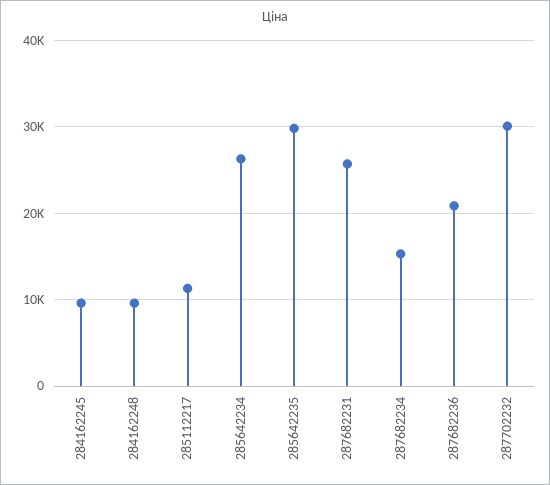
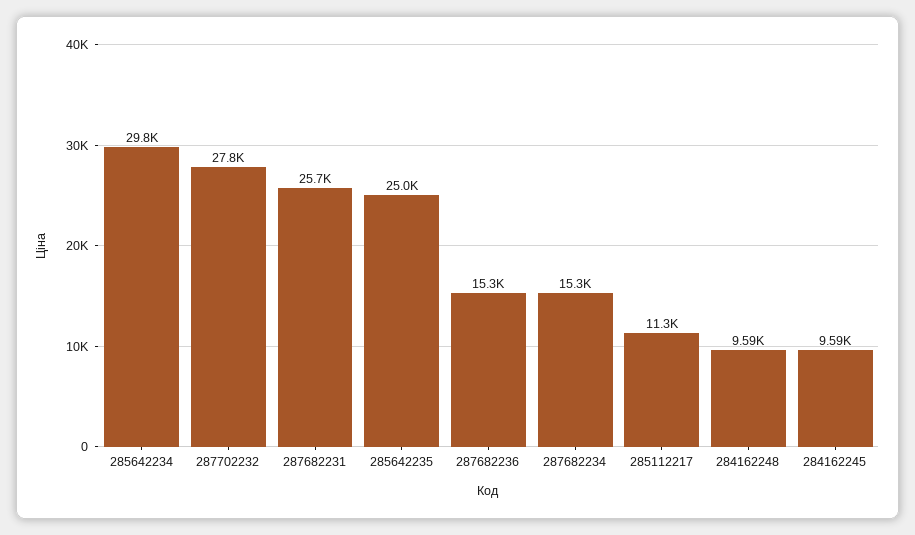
  {
    "284162245": 9590,
    "284162248": 9590,
    "285112217": 11300,
-   "285642234": 26000,
+   "285642234": 29800,
-   "285642235": 30000,
+   "285642235": 25000,
    "287682231": 25700,
    "287682234": 15300,
-   "287682236": 21000,
+   "287682236": 15300,
-   "287702232": 30000
+   "287702232": 27800
  }

